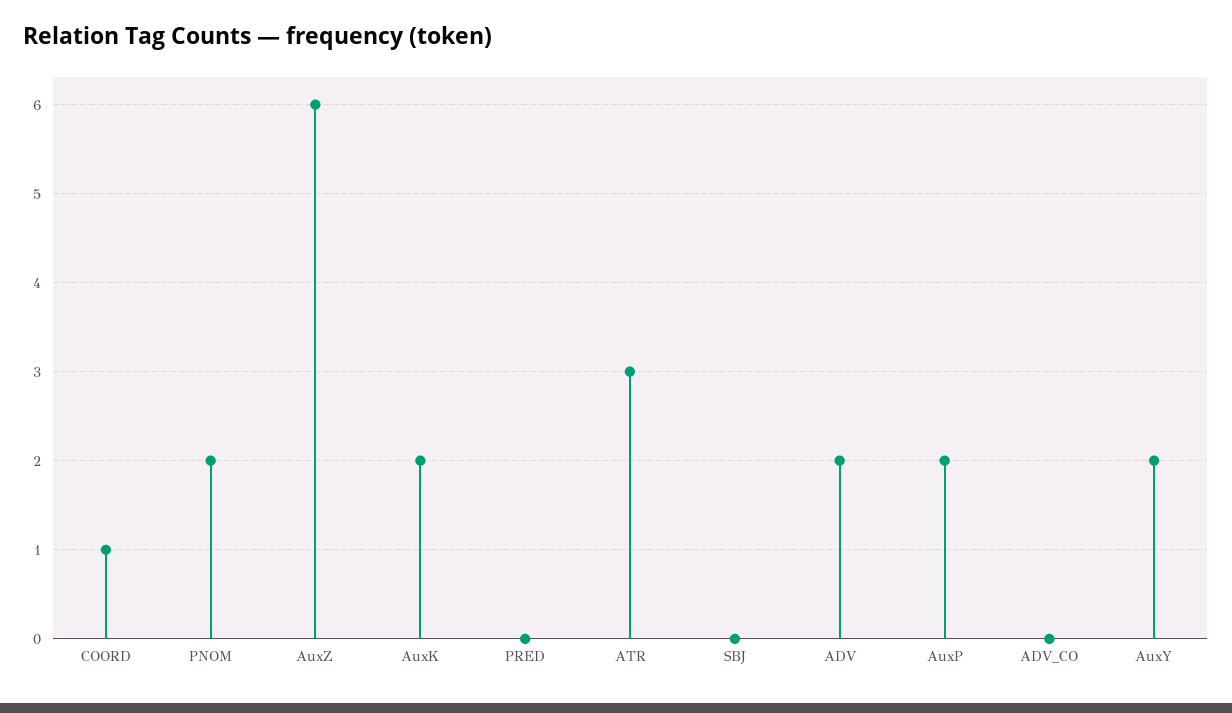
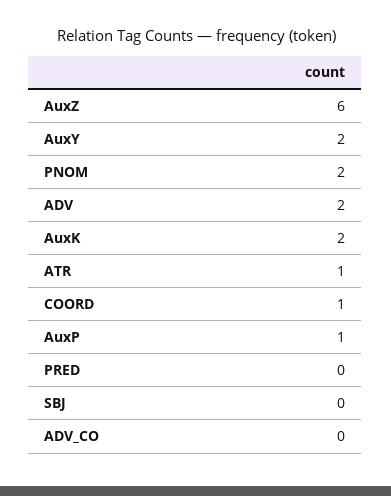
  {
    "COORD": 1,
    "PNOM": 2,
    "AuxZ": 6,
    "AuxK": 2,
    "PRED": 0,
-   "ATR": 3,
+   "ATR": 1,
    "SBJ": 0,
    "ADV": 2,
-   "AuxP": 2,
+   "AuxP": 1,
    "ADV_CO": 0,
    "AuxY": 2
  }

